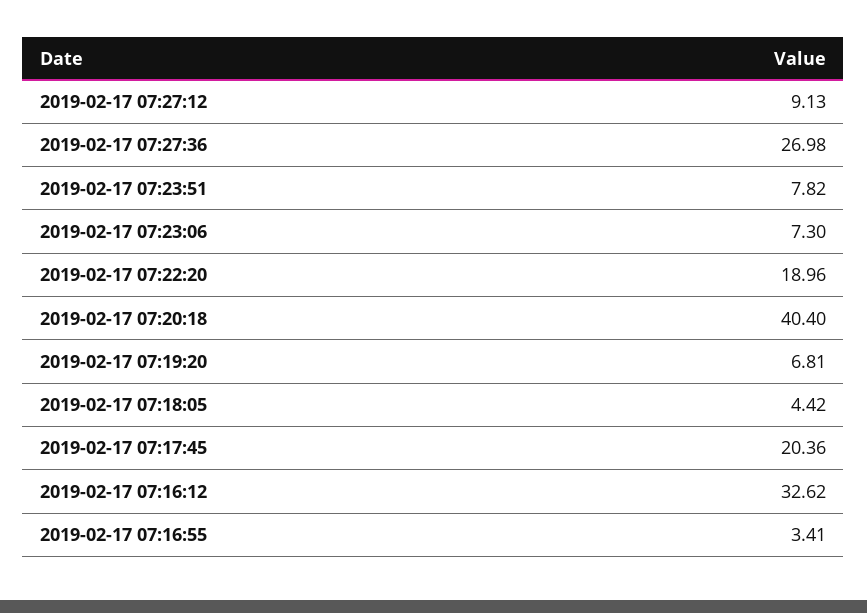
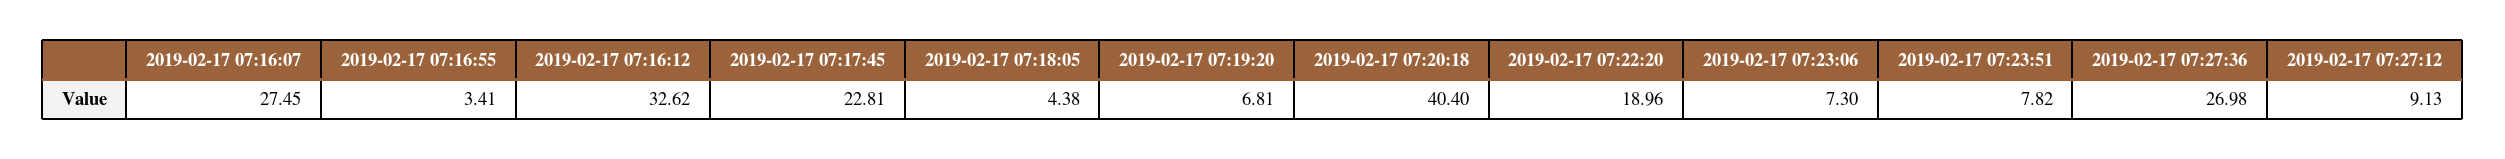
  {
    "2019-02-17 07:27:12": 9.13,
    "2019-02-17 07:27:36": 26.98,
    "2019-02-17 07:23:51": 7.82,
    "2019-02-17 07:23:06": 7.3,
    "2019-02-17 07:22:20": 18.96,
    "2019-02-17 07:20:18": 40.4,
    "2019-02-17 07:19:20": 6.81,
-   "2019-02-17 07:18:05": 4.42,
+   "2019-02-17 07:18:05": 4.38,
-   "2019-02-17 07:17:45": 20.36,
+   "2019-02-17 07:17:45": 22.81,
    "2019-02-17 07:16:12": 32.62,
-   "2019-02-17 07:16:55": 3.41
+   "2019-02-17 07:16:55": 3.41,
+   "2019-02-17 07:16:07": 27.45
  }

